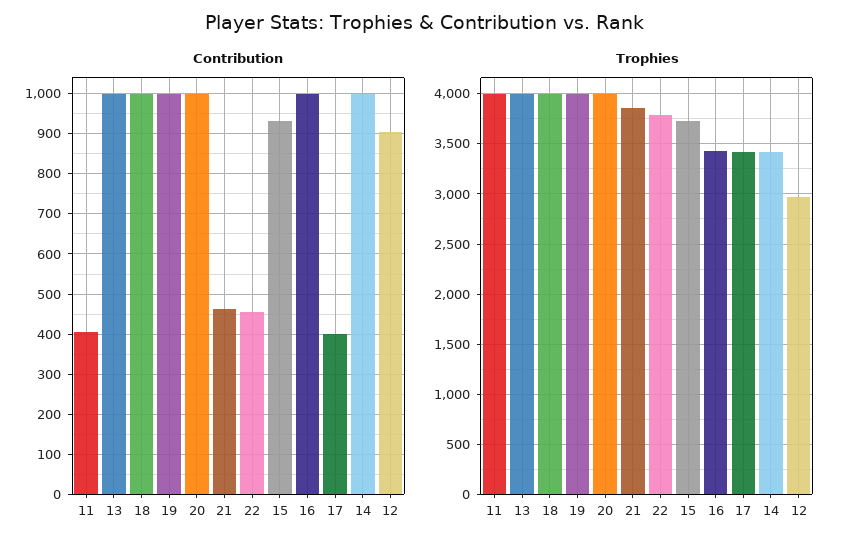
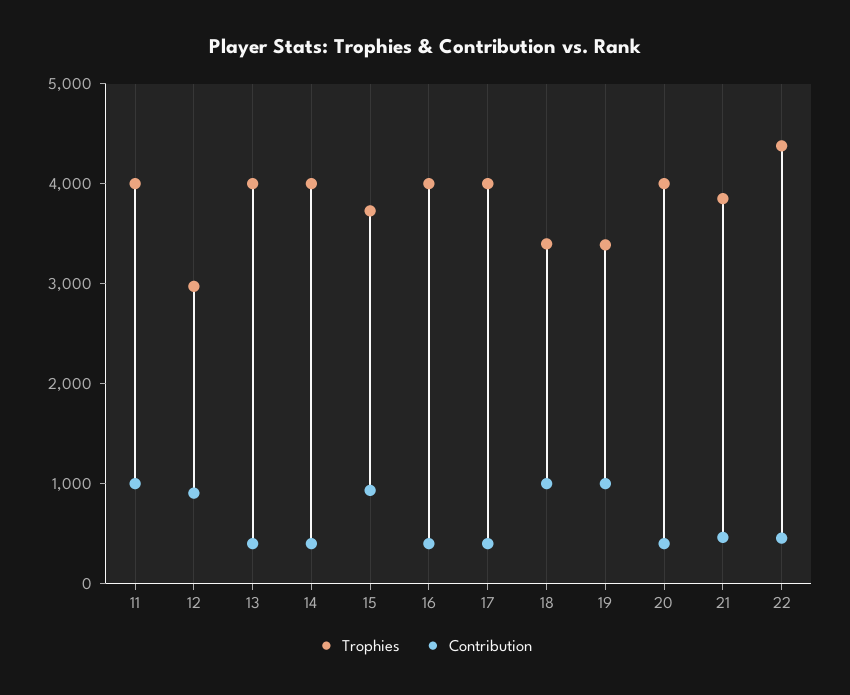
  {
    "Contribution": {
-     "11": 400,
+     "11": 1000,
-     "13": 1000,
+     "13": 400,
      "18": 1000,
      "19": 1000,
-     "20": 1000,
+     "20": 400,
      "21": 460,
      "22": 460,
      "15": 940,
-     "16": 1000,
+     "16": 400,
      "17": 400,
-     "14": 1000,
+     "14": 400,
      "12": 900
    },
    "Trophies": {
      "11": 4000,
      "13": 4000,
-     "18": 4000,
+     "18": 3400,
-     "19": 4000,
+     "19": 3400,
      "20": 4000,
      "21": 3900,
-     "22": 3800,
+     "22": 4400,
      "15": 3700,
-     "16": 3400,
+     "16": 4000,
-     "17": 3400,
+     "17": 4000,
-     "14": 3400,
+     "14": 4000,
      "12": 3000
    }
  }

